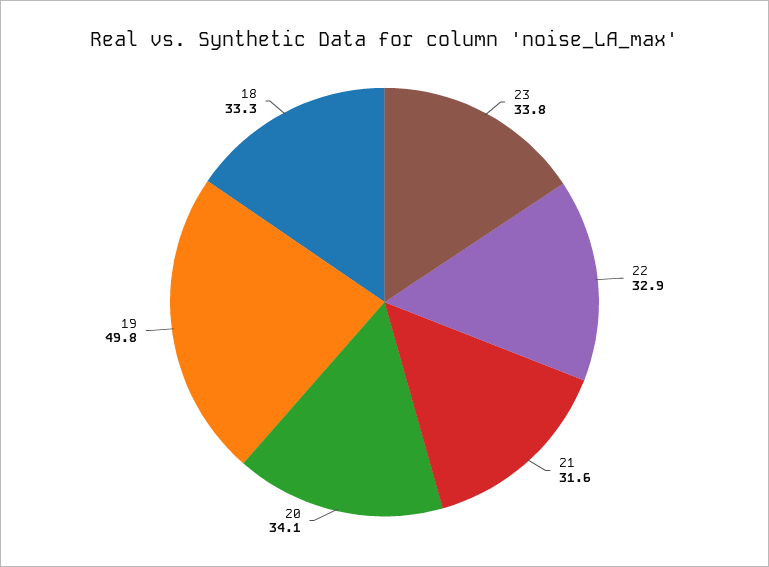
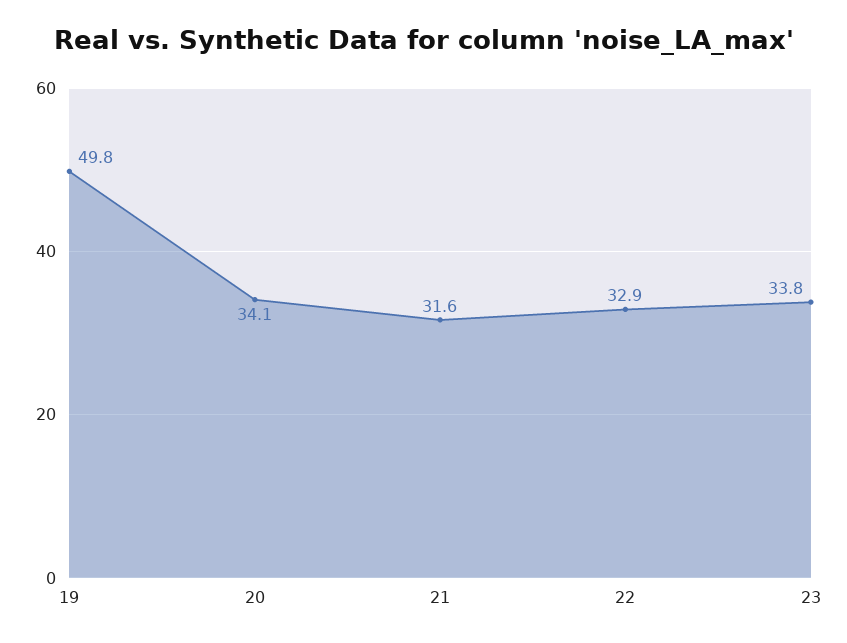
  {
    "23": 33.8,
    "22": 32.9,
    "21": 31.6,
    "20": 34.1,
-   "19": 49.8,
+   "19": 49.8
-   "18": 33.3
  }

